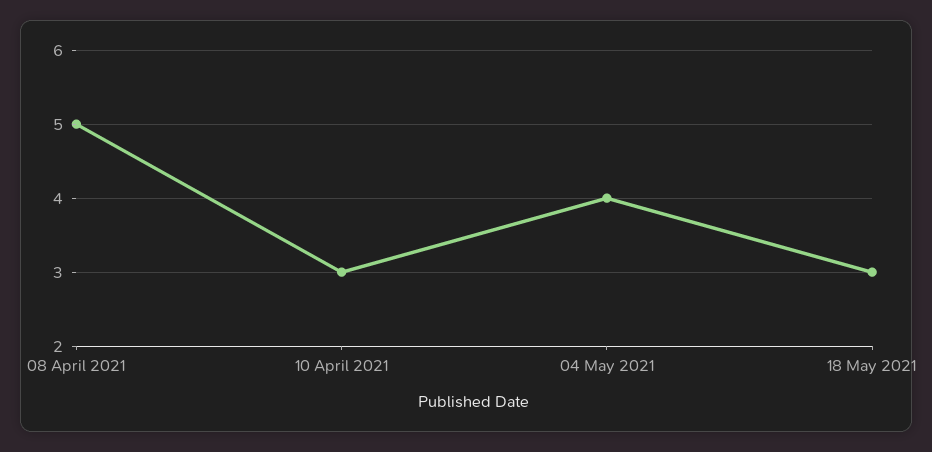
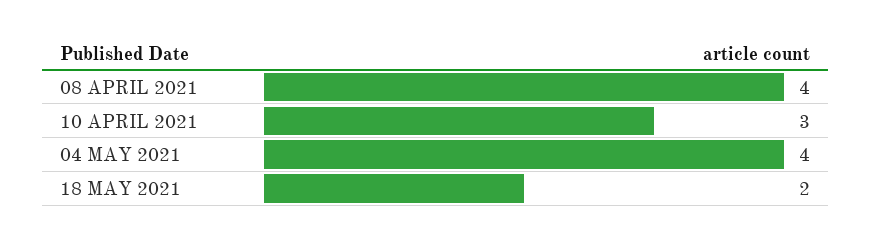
  {
-   "08 April 2021": 5,
+   "08 April 2021": 4,
    "10 April 2021": 3,
    "04 May 2021": 4,
-   "18 May 2021": 3
+   "18 May 2021": 2
  }

